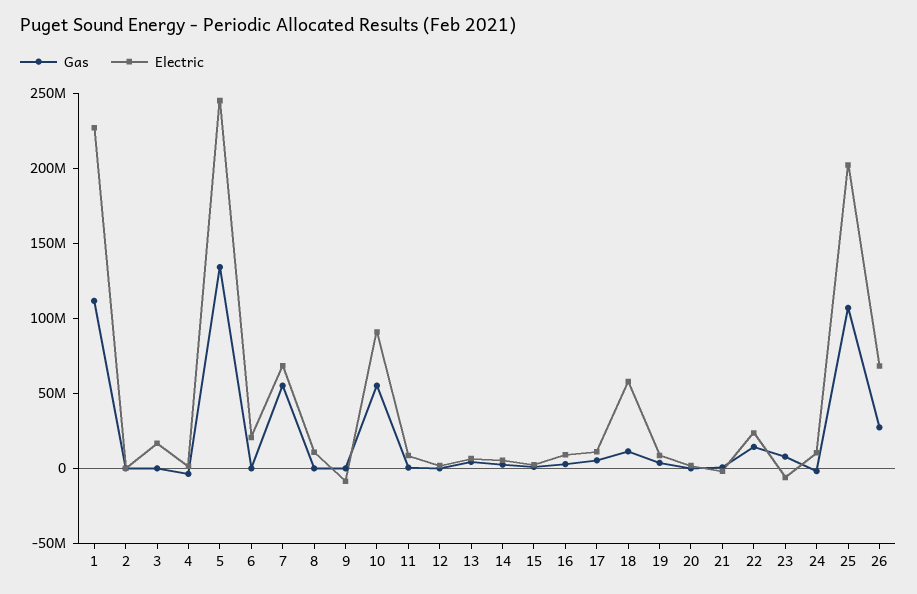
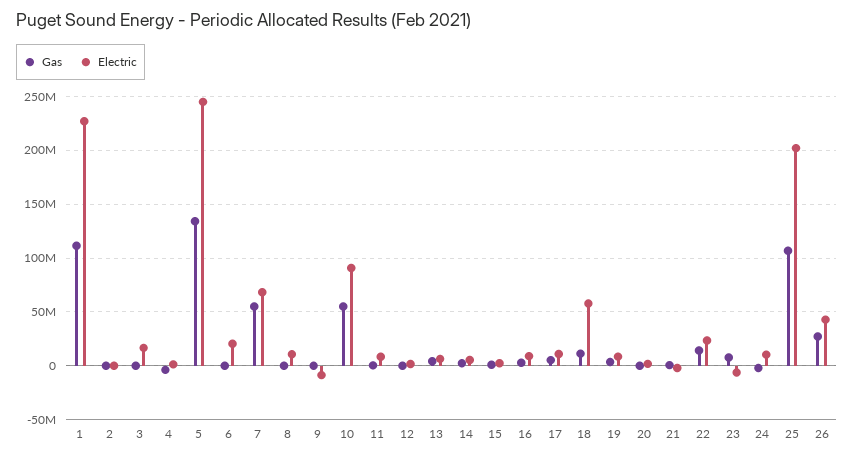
  {
    "Gas": {
      "1": 110000000,
      "2": 0,
      "3": 0,
      "4": 0,
      "5": 130000000,
      "6": 0,
      "7": 50000000,
      "8": 0,
      "9": 0,
      "10": 50000000,
      "11": 0,
      "12": 0,
      "13": 0,
      "14": 0,
      "15": 0,
      "16": 0,
      "17": 10000000,
      "18": 10000000,
      "19": 0,
      "20": 0,
      "21": 0,
      "22": 10000000,
      "23": 10000000,
      "24": 0,
      "25": 110000000,
      "26": 30000000
    },
    "Electric": {
      "1": 230000000,
      "2": 0,
      "3": 20000000,
      "4": 0,
      "5": 240000000,
      "6": 20000000,
      "7": 70000000,
      "8": 10000000,
      "9": -10000000,
      "10": 90000000,
      "11": 10000000,
      "12": 0,
      "13": 10000000,
      "14": 10000000,
      "15": 0,
      "16": 10000000,
      "17": 10000000,
      "18": 60000000,
      "19": 10000000,
      "20": 0,
      "21": 0,
      "22": 20000000,
      "23": -10000000,
      "24": 10000000,
      "25": 200000000,
-     "26": 70000000
+     "26": 40000000
    }
  }

